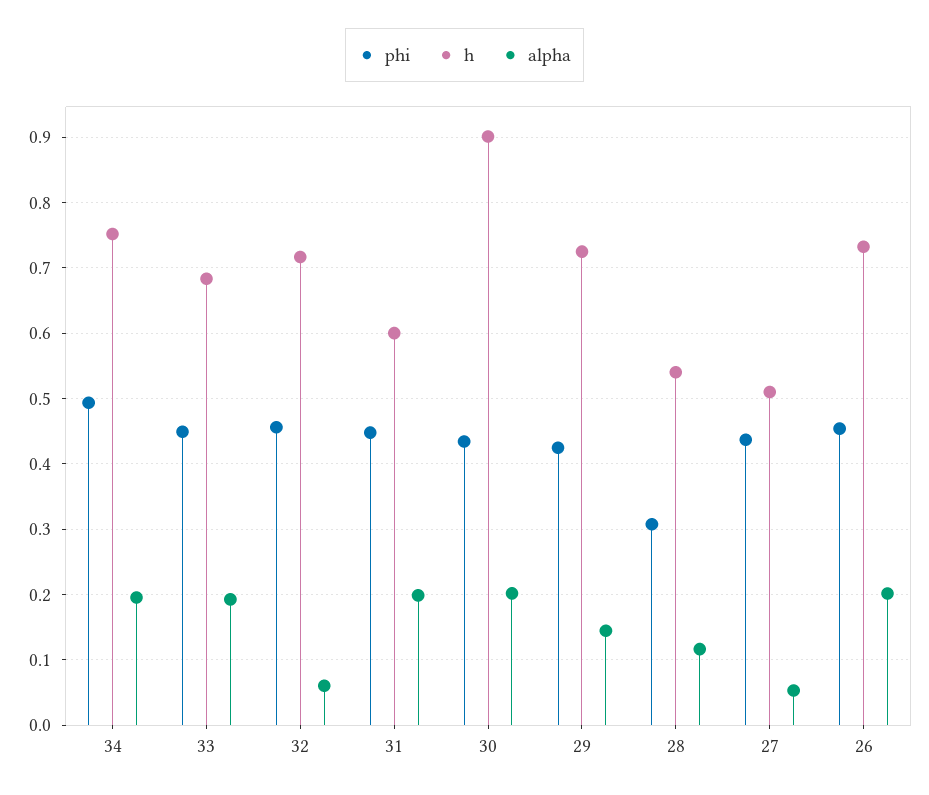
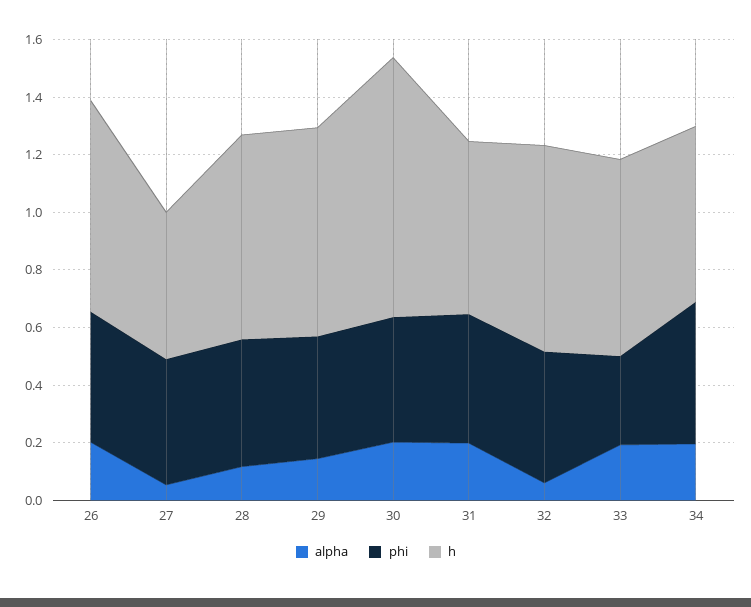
  {
    "phi": {
      "34": 0.49,
-     "33": 0.45,
+     "33": 0.3,
      "32": 0.46,
      "31": 0.45,
      "30": 0.43,
      "29": 0.42,
-     "28": 0.31,
+     "28": 0.45,
      "27": 0.44,
      "26": 0.45
    },
    "h": {
-     "34": 0.75,
+     "34": 0.6,
      "33": 0.68,
      "32": 0.72,
      "31": 0.6,
      "30": 0.9,
      "29": 0.72,
-     "28": 0.54,
+     "28": 0.7,
      "27": 0.51,
      "26": 0.73
    },
    "alpha": {
      "34": 0.2,
      "33": 0.19,
      "32": 0.06,
      "31": 0.2,
      "30": 0.2,
      "29": 0.14,
      "28": 0.12,
      "27": 0.05,
      "26": 0.2
    }
  }

